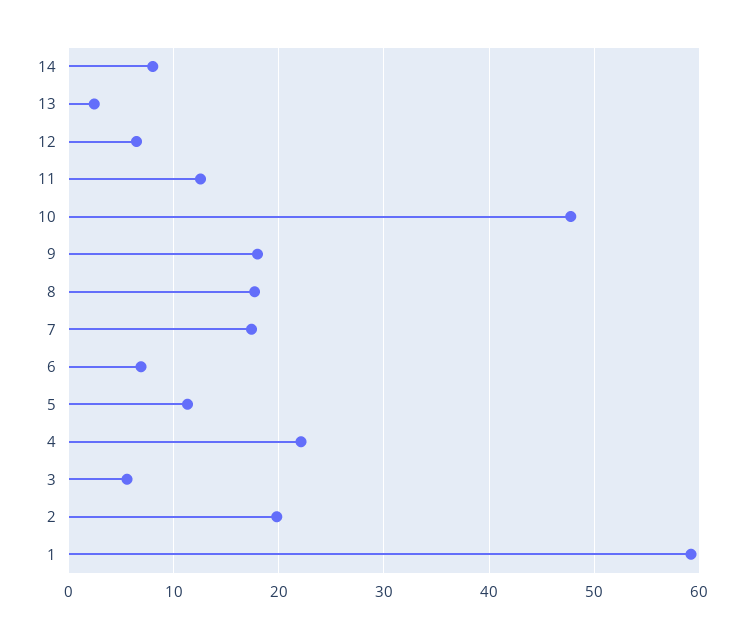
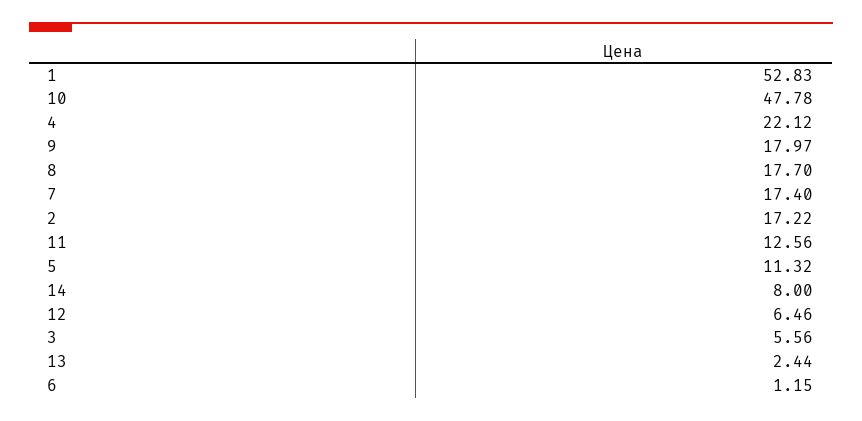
  {
    "14": 8,
    "13": 2.44,
    "12": 6.46,
    "11": 12.56,
    "10": 47.78,
    "9": 17.97,
    "8": 17.7,
    "7": 17.4,
-   "6": 7,
+   "6": 1.15,
    "5": 11.32,
    "4": 22.12,
    "3": 5.56,
-   "2": 20,
+   "2": 17.22,
-   "1": 59
+   "1": 52.83
  }

